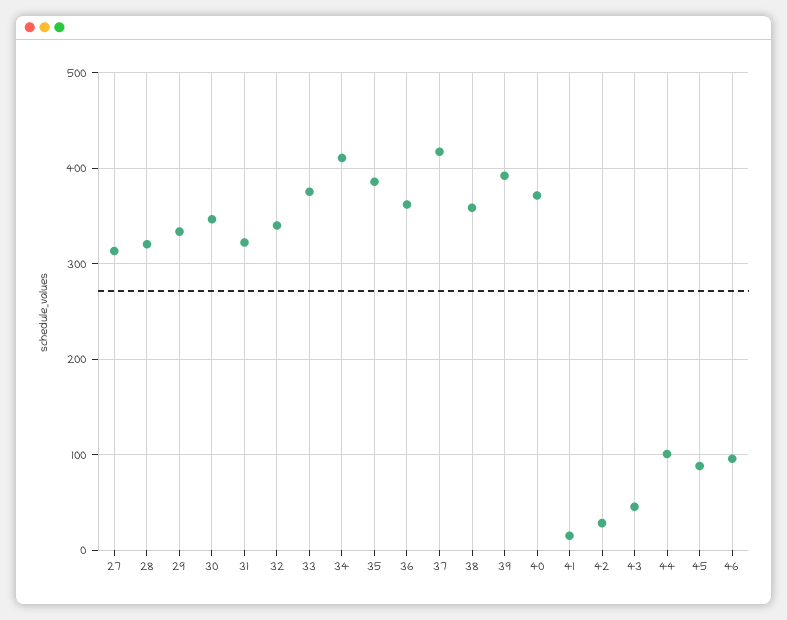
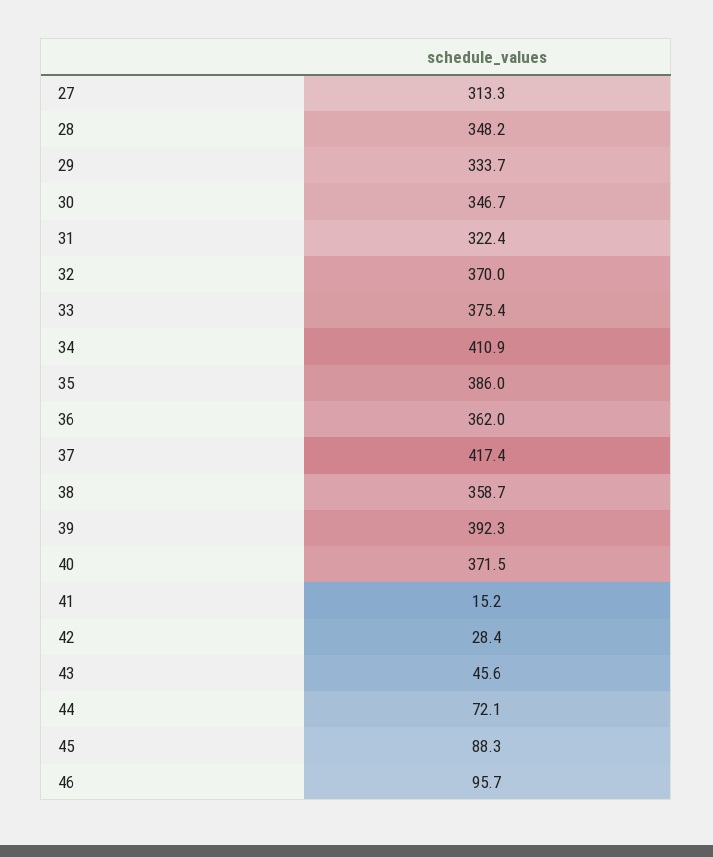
  {
    "27": 313.3,
-   "28": 320,
+   "28": 348.2,
    "29": 333.7,
    "30": 346.7,
    "31": 322.4,
-   "32": 340,
+   "32": 370,
    "33": 375.4,
    "34": 410.9,
    "35": 386,
    "36": 362,
    "37": 417.4,
    "38": 358.7,
    "39": 392.3,
    "40": 371.5,
    "41": 15.2,
    "42": 28.4,
    "43": 45.6,
-   "44": 100,
+   "44": 72.1,
    "45": 88.3,
    "46": 95.7
  }

